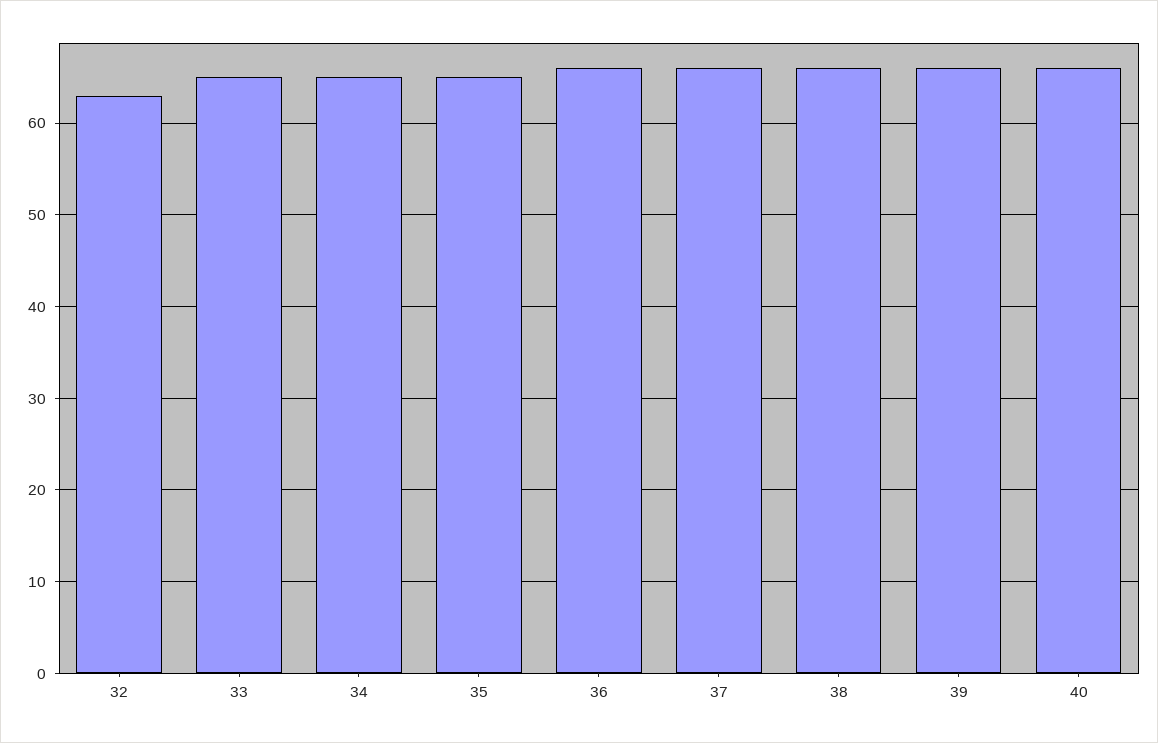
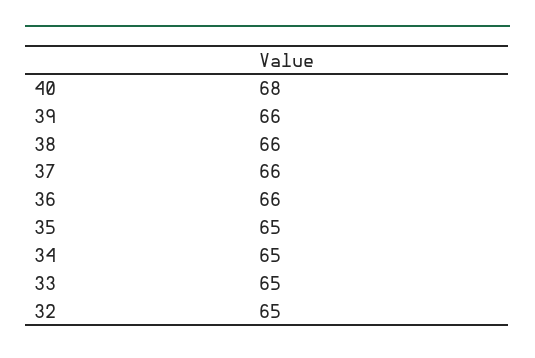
  {
-   "32": 63,
+   "32": 65,
    "33": 65,
    "34": 65,
    "35": 65,
    "36": 66,
    "37": 66,
    "38": 66,
    "39": 66,
-   "40": 66
+   "40": 68
  }

